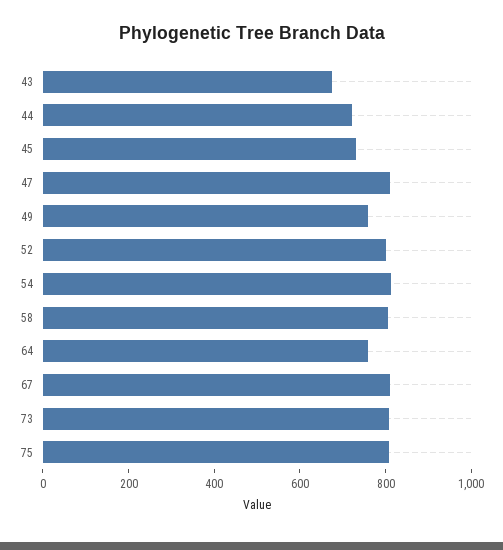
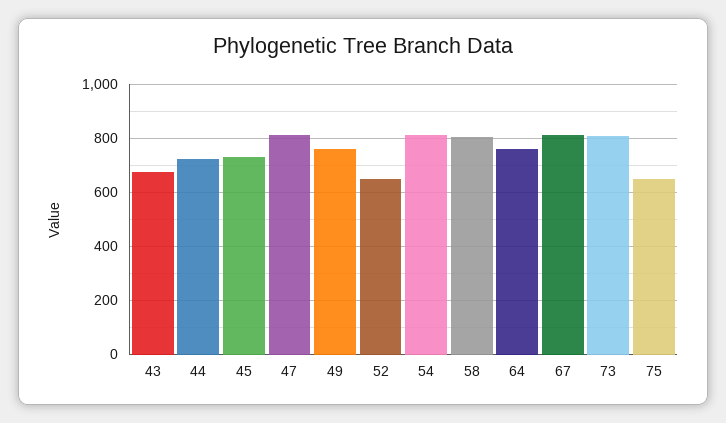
  {
    "43": 675,
    "44": 725,
    "45": 725,
    "47": 800,
    "49": 750,
-   "52": 800,
+   "52": 650,
    "54": 825,
    "58": 800,
    "64": 750,
    "67": 800,
    "73": 800,
-   "75": 800
+   "75": 650
  }

